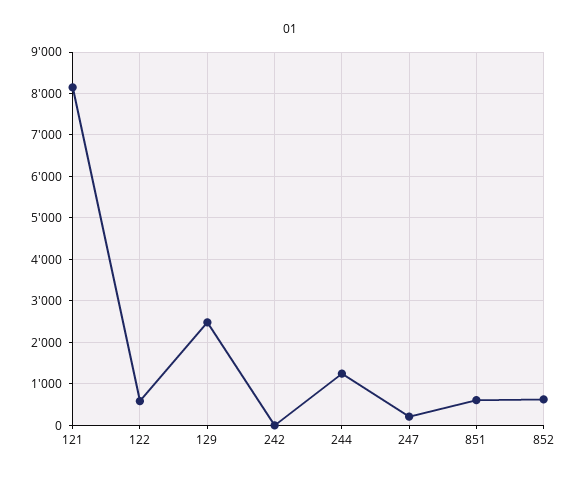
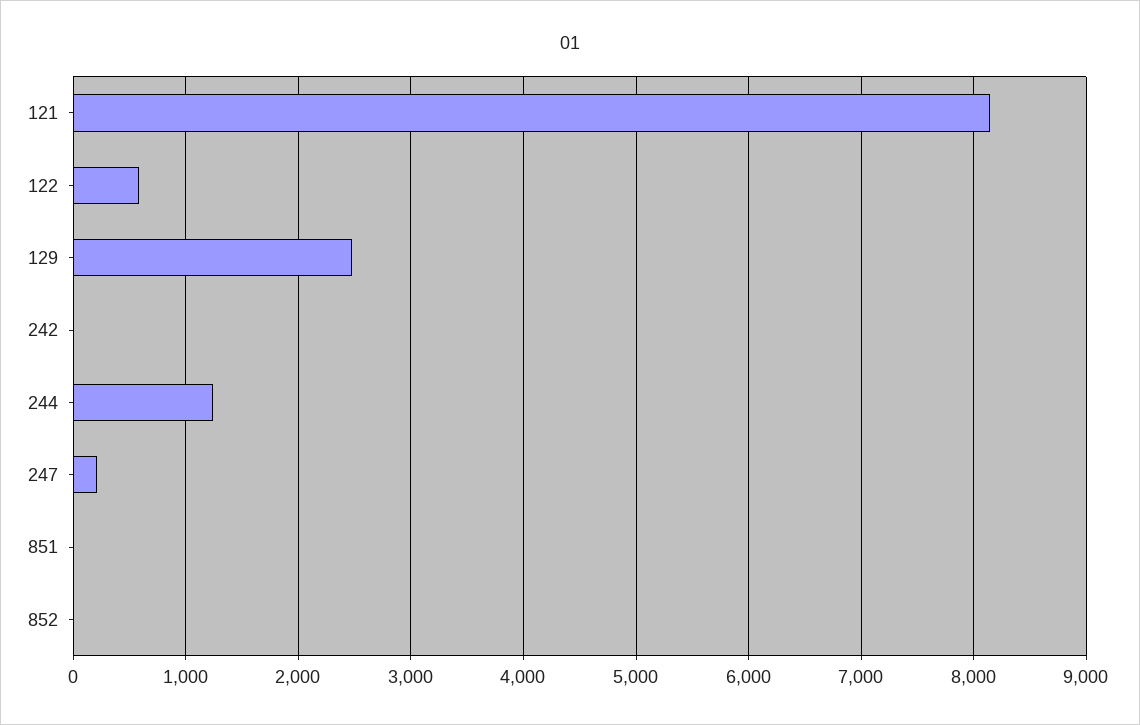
  {
    "121": 8100,
    "122": 600,
    "129": 2500,
    "242": 0,
    "244": 1200,
    "247": 200,
-   "851": 600,
+   "851": 0,
-   "852": 600
+   "852": 0
  }

